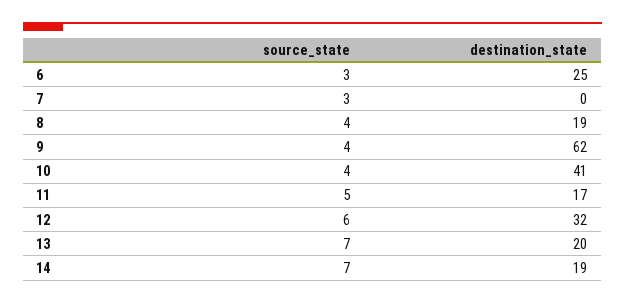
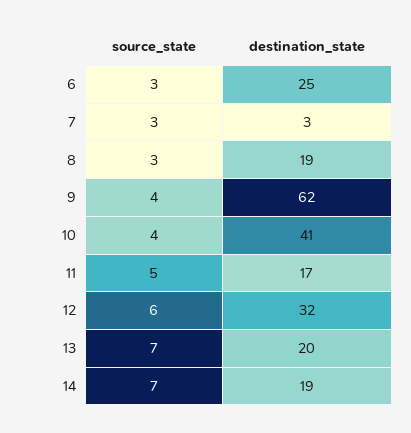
  {
    "source_state": {
      "6": 3,
      "7": 3,
-     "8": 4,
+     "8": 3,
      "9": 4,
      "10": 4,
      "11": 5,
      "12": 6,
      "13": 7,
      "14": 7
    },
    "destination_state": {
      "6": 25,
-     "7": 0,
+     "7": 3,
      "8": 19,
      "9": 62,
      "10": 41,
      "11": 17,
      "12": 32,
      "13": 20,
      "14": 19
    }
  }

